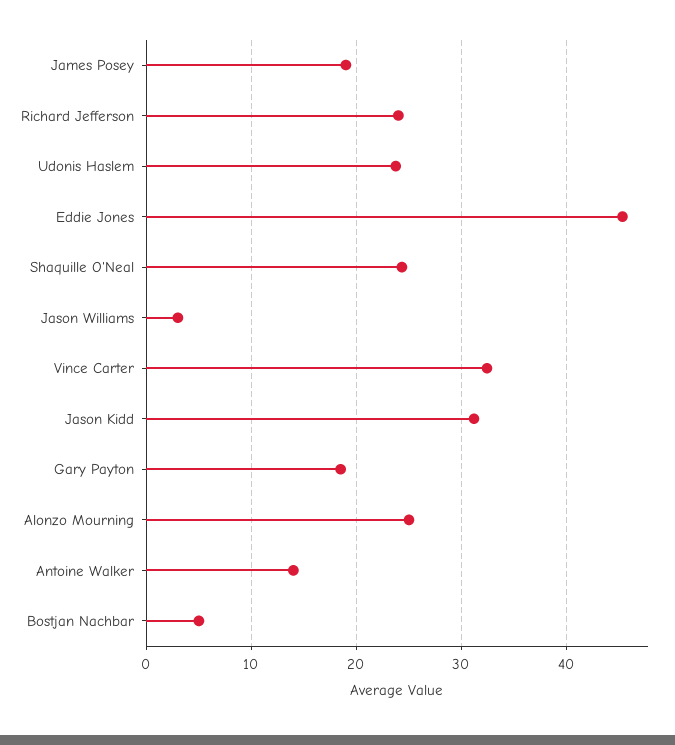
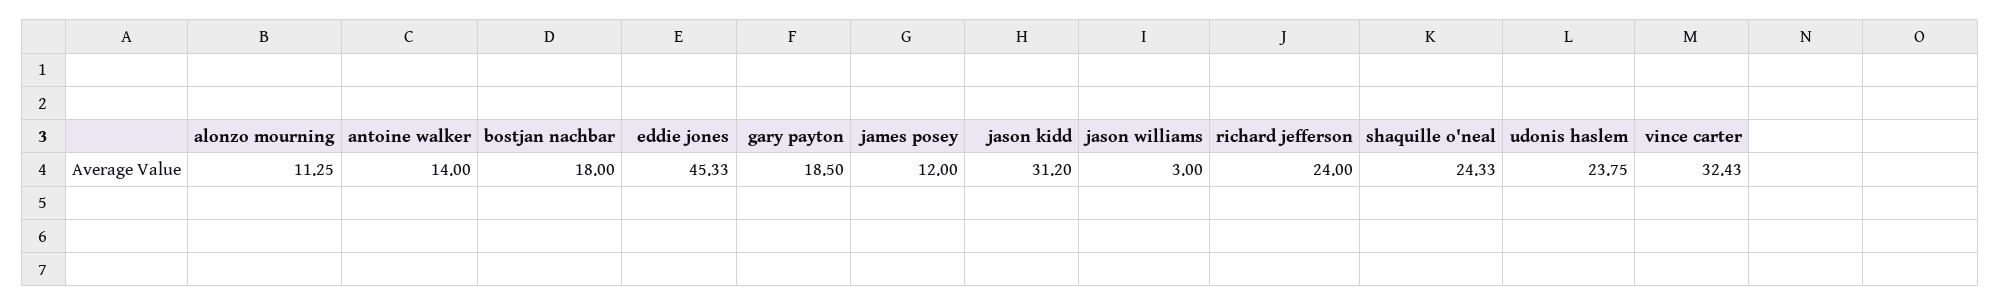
  {
-   "James Posey": 19,
+   "James Posey": 12,
    "Richard Jefferson": 24,
    "Udonis Haslem": 23.75,
    "Eddie Jones": 45.33,
    "Shaquille O'Neal": 24.33,
    "Jason Williams": 3,
    "Vince Carter": 32.43,
    "Jason Kidd": 31.2,
    "Gary Payton": 18.5,
-   "Alonzo Mourning": 25,
+   "Alonzo Mourning": 11.25,
    "Antoine Walker": 14,
-   "Bostjan Nachbar": 5
+   "Bostjan Nachbar": 18
  }

